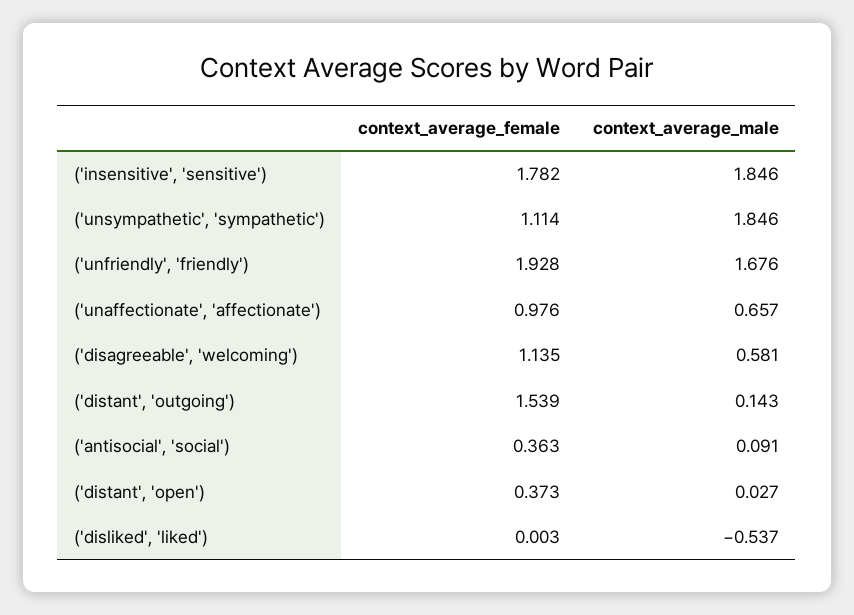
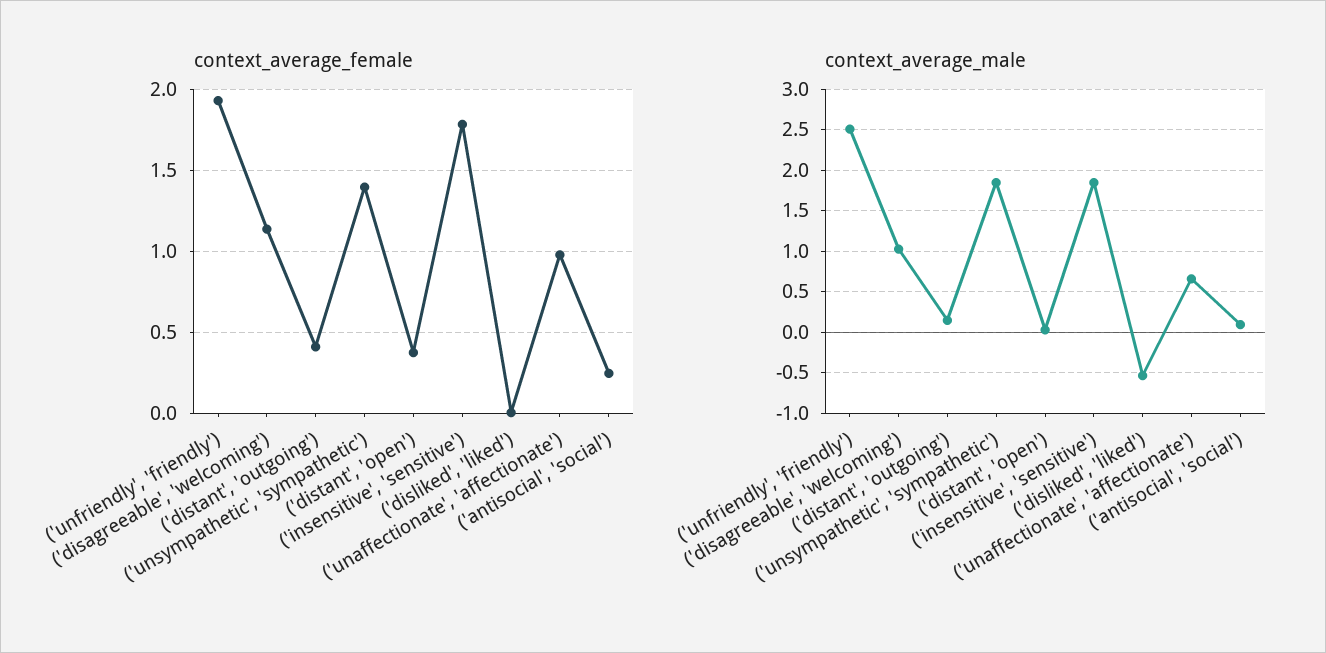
  {
    "context_average_female": {
      "('insensitive', 'sensitive')": 1.782,
-     "('unsympathetic', 'sympathetic')": 1.114,
+     "('unsympathetic', 'sympathetic')": 1.4,
      "('unfriendly', 'friendly')": 1.928,
      "('unaffectionate', 'affectionate')": 0.976,
      "('disagreeable', 'welcoming')": 1.135,
-     "('distant', 'outgoing')": 1.539,
+     "('distant', 'outgoing')": 0.4,
-     "('antisocial', 'social')": 0.363,
+     "('antisocial', 'social')": 0.25,
      "('distant', 'open')": 0.373,
      "('disliked', 'liked')": 0.003
    },
    "context_average_male": {
      "('insensitive', 'sensitive')": 1.846,
      "('unsympathetic', 'sympathetic')": 1.846,
-     "('unfriendly', 'friendly')": 1.676,
+     "('unfriendly', 'friendly')": 2.5,
      "('unaffectionate', 'affectionate')": 0.657,
-     "('disagreeable', 'welcoming')": 0.581,
+     "('disagreeable', 'welcoming')": 1,
      "('distant', 'outgoing')": 0.143,
      "('antisocial', 'social')": 0.091,
      "('distant', 'open')": 0.027,
      "('disliked', 'liked')": -0.537
    }
  }

